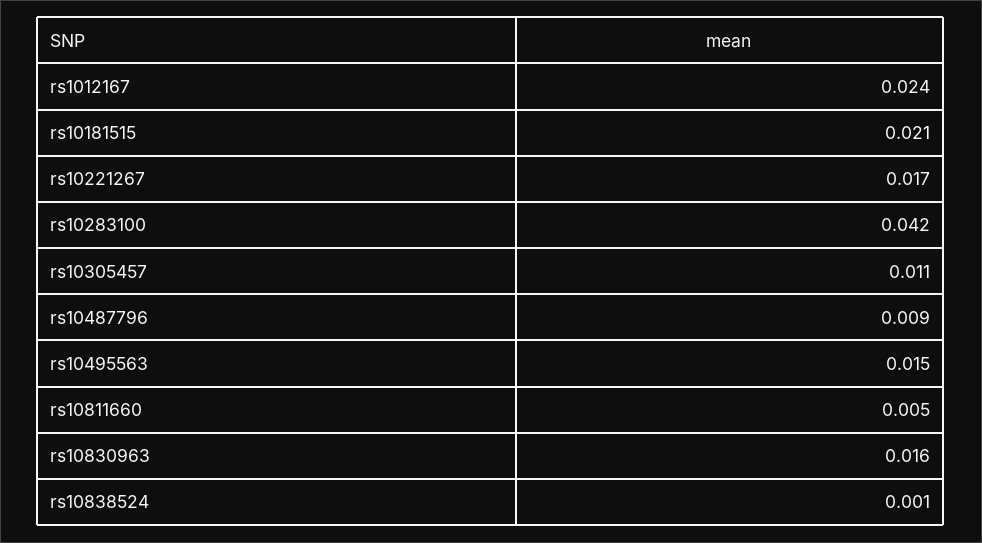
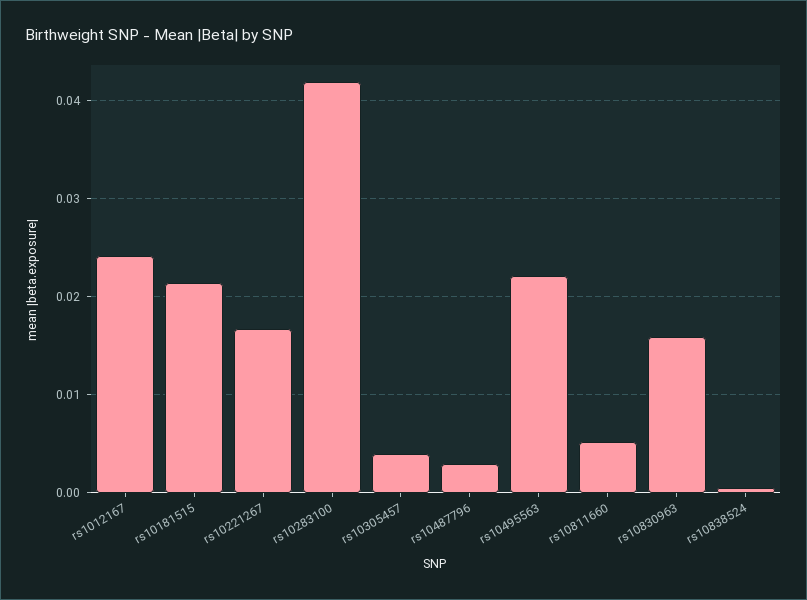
  {
    "rs1012167": 0.024,
    "rs10181515": 0.021,
    "rs10221267": 0.017,
    "rs10283100": 0.042,
-   "rs10305457": 0.011,
+   "rs10305457": 0.004,
-   "rs10487796": 0.009,
+   "rs10487796": 0.003,
-   "rs10495563": 0.015,
+   "rs10495563": 0.022,
    "rs10811660": 0.005,
    "rs10830963": 0.016,
    "rs10838524": 0.001
  }

